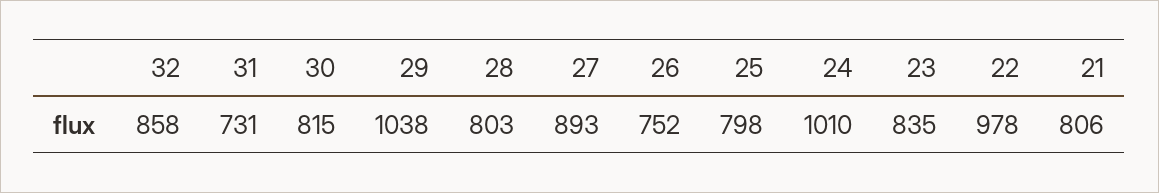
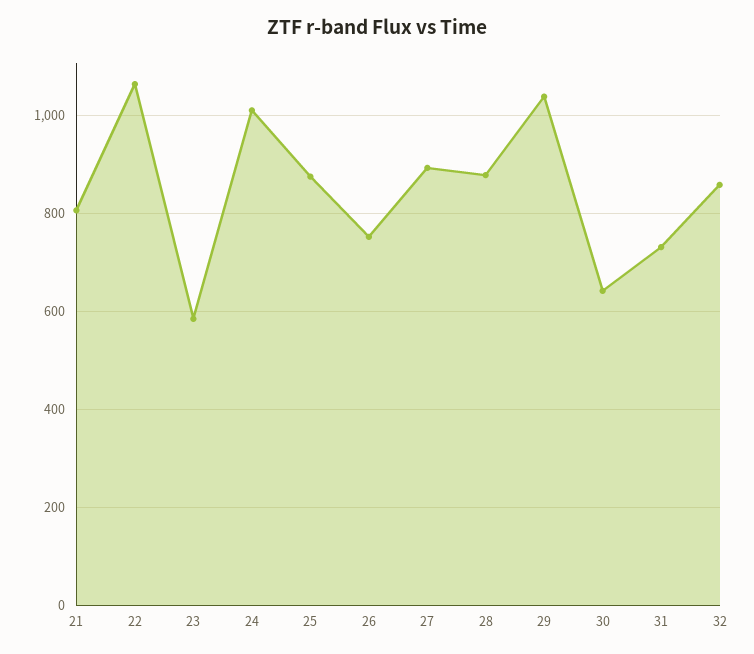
  {
    "32": 858,
    "31": 731,
-   "30": 815,
+   "30": 640,
    "29": 1038,
-   "28": 803,
+   "28": 880,
    "27": 893,
    "26": 752,
-   "25": 798,
+   "25": 880,
    "24": 1010,
-   "23": 835,
+   "23": 580,
-   "22": 978,
+   "22": 1060,
    "21": 806
  }

